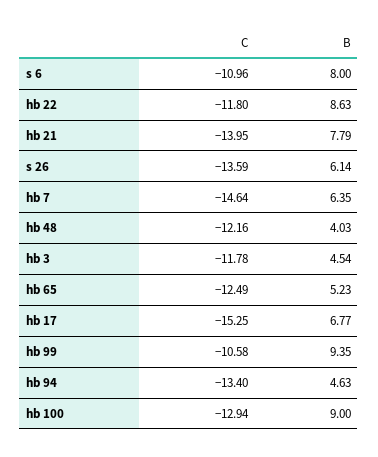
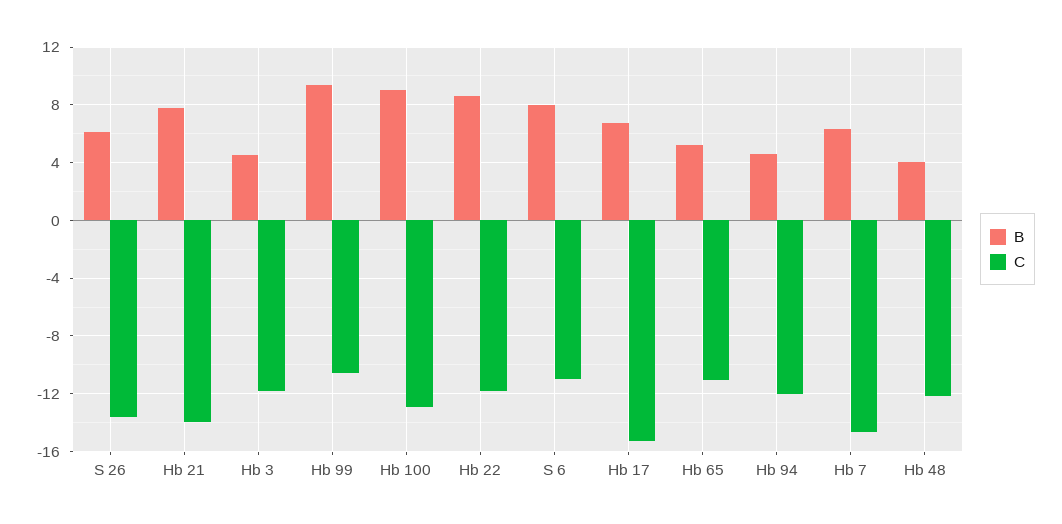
  {
    "C": {
      "s 6": -10.96,
      "hb 22": -11.8,
      "hb 21": -13.95,
      "s 26": -13.59,
      "hb 7": -14.64,
      "hb 48": -12.16,
      "hb 3": -11.78,
-     "hb 65": -12.49,
+     "hb 65": -11,
      "hb 17": -15.25,
      "hb 99": -10.58,
-     "hb 94": -13.4,
+     "hb 94": -12,
      "hb 100": -12.94
    },
    "B": {
      "s 6": 8,
      "hb 22": 8.63,
      "hb 21": 7.79,
      "s 26": 6.14,
      "hb 7": 6.35,
      "hb 48": 4.03,
      "hb 3": 4.54,
      "hb 65": 5.23,
      "hb 17": 6.77,
      "hb 99": 9.35,
      "hb 94": 4.63,
      "hb 100": 9
    }
  }

